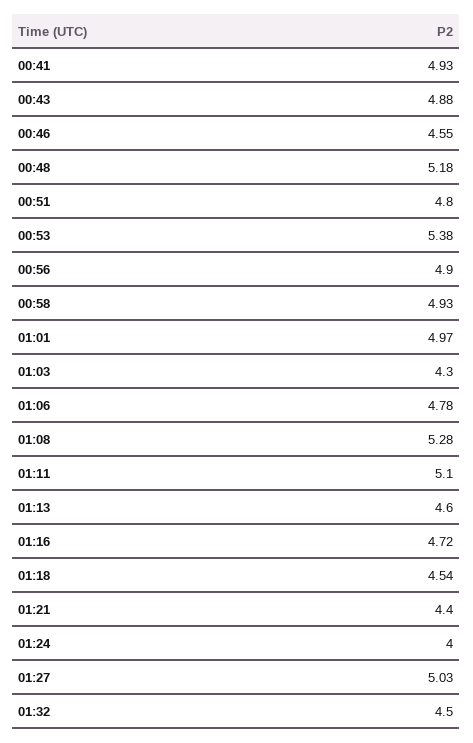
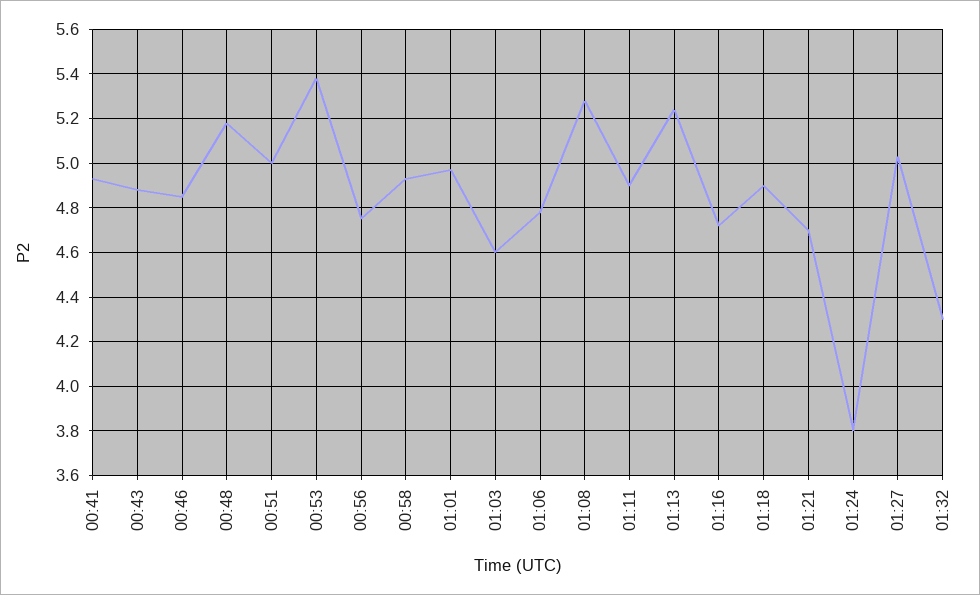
  {
    "00:41": 4.93,
    "00:43": 4.88,
-   "00:46": 4.55,
+   "00:46": 4.85,
    "00:48": 5.18,
-   "00:51": 4.8,
+   "00:51": 5,
    "00:53": 5.38,
-   "00:56": 4.9,
+   "00:56": 4.75,
    "00:58": 4.93,
    "01:01": 4.97,
-   "01:03": 4.3,
+   "01:03": 4.6,
    "01:06": 4.78,
    "01:08": 5.28,
-   "01:11": 5.1,
+   "01:11": 4.9,
-   "01:13": 4.6,
+   "01:13": 5.25,
    "01:16": 4.72,
-   "01:18": 4.54,
+   "01:18": 4.9,
-   "01:21": 4.4,
+   "01:21": 4.7,
-   "01:24": 4,
+   "01:24": 3.8,
    "01:27": 5.03,
-   "01:32": 4.5
+   "01:32": 4.3
  }

